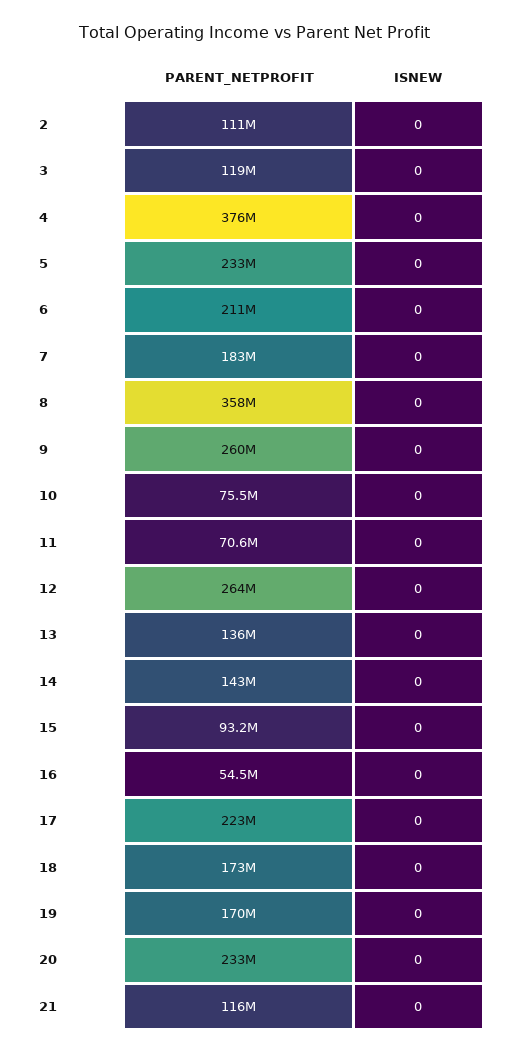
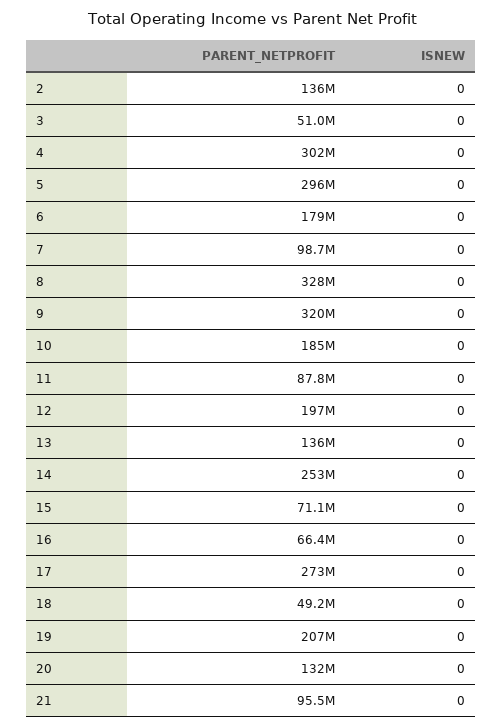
  {
    "PARENT_NETPROFIT": {
-     "2": 111000000,
+     "2": 136000000,
-     "3": 119000000,
+     "3": 51000000,
-     "4": 376000000,
+     "4": 302000000,
-     "5": 233000000,
+     "5": 296000000,
-     "6": 211000000,
+     "6": 179000000,
-     "7": 183000000,
+     "7": 98700000,
-     "8": 358000000,
+     "8": 328000000,
-     "9": 260000000,
+     "9": 320000000,
-     "10": 75500000,
+     "10": 185000000,
-     "11": 70600000,
+     "11": 87800000,
-     "12": 264000000,
+     "12": 197000000,
      "13": 136000000,
-     "14": 143000000,
+     "14": 253000000,
-     "15": 93200000,
+     "15": 71100000,
-     "16": 54500000,
+     "16": 66400000,
-     "17": 223000000,
+     "17": 273000000,
-     "18": 173000000,
+     "18": 49200000,
-     "19": 170000000,
+     "19": 207000000,
-     "20": 233000000,
+     "20": 132000000,
-     "21": 116000000
+     "21": 95500000
    },
    "ISNEW": {
      "2": 0,
      "3": 0,
      "4": 0,
      "5": 0,
      "6": 0,
      "7": 0,
      "8": 0,
      "9": 0,
      "10": 0,
      "11": 0,
      "12": 0,
      "13": 0,
      "14": 0,
      "15": 0,
      "16": 0,
      "17": 0,
      "18": 0,
      "19": 0,
      "20": 0,
      "21": 0
    }
  }

